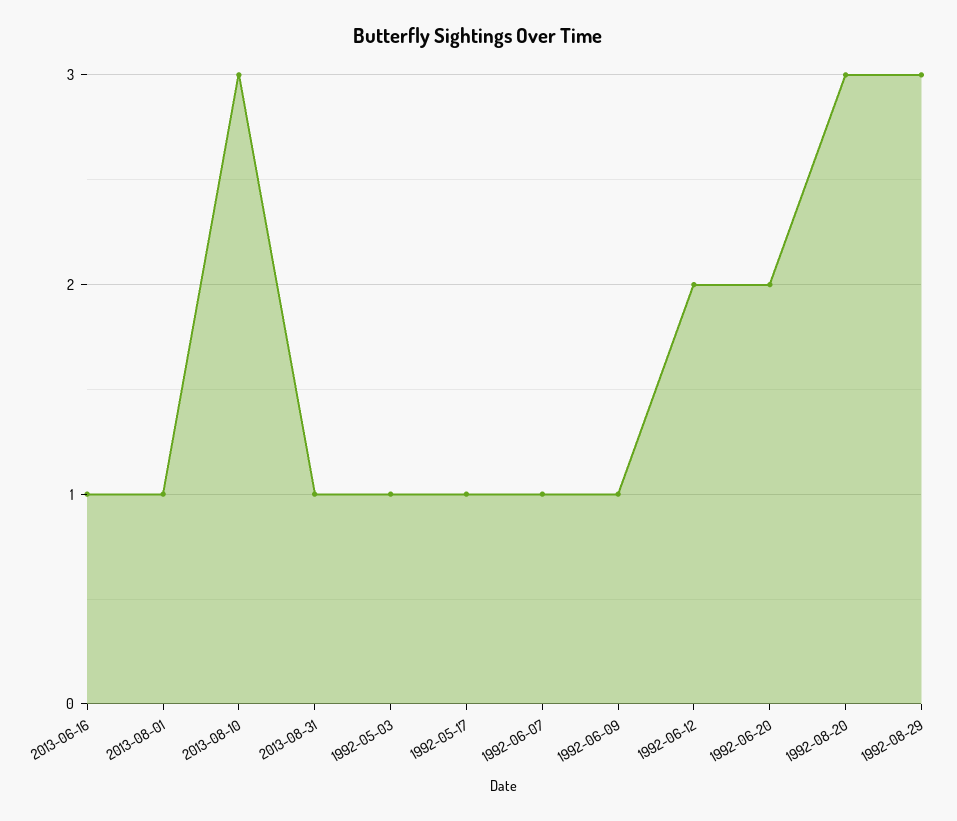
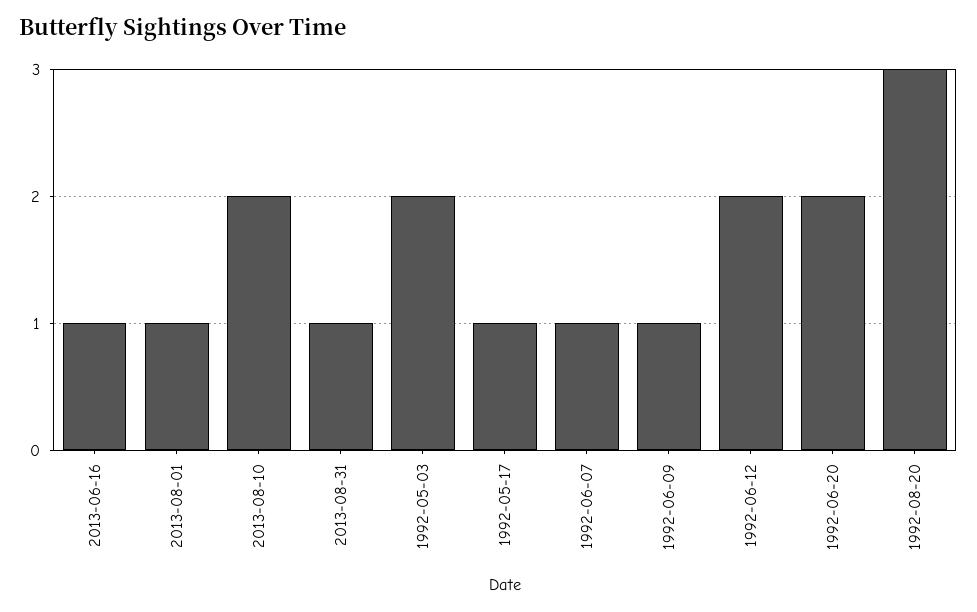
  {
    "2013-06-16": 1,
    "2013-08-01": 1,
-   "2013-08-10": 3,
+   "2013-08-10": 2,
    "2013-08-31": 1,
-   "1992-05-03": 1,
+   "1992-05-03": 2,
    "1992-05-17": 1,
    "1992-06-07": 1,
    "1992-06-09": 1,
    "1992-06-12": 2,
    "1992-06-20": 2,
-   "1992-08-20": 3,
+   "1992-08-20": 3
-   "1992-08-29": 3
  }

